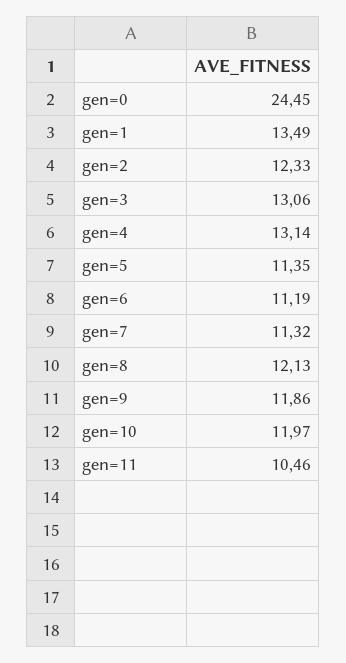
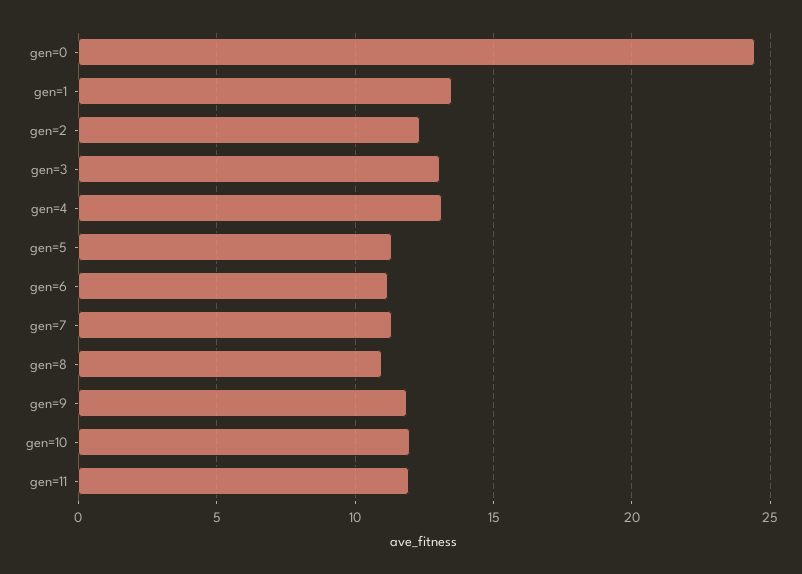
  {
    "gen=0": 24.45,
    "gen=1": 13.49,
    "gen=2": 12.33,
    "gen=3": 13.06,
    "gen=4": 13.14,
    "gen=5": 11.35,
    "gen=6": 11.19,
    "gen=7": 11.32,
-   "gen=8": 12.13,
+   "gen=8": 11,
    "gen=9": 11.86,
    "gen=10": 11.97,
-   "gen=11": 10.46
+   "gen=11": 12
  }

